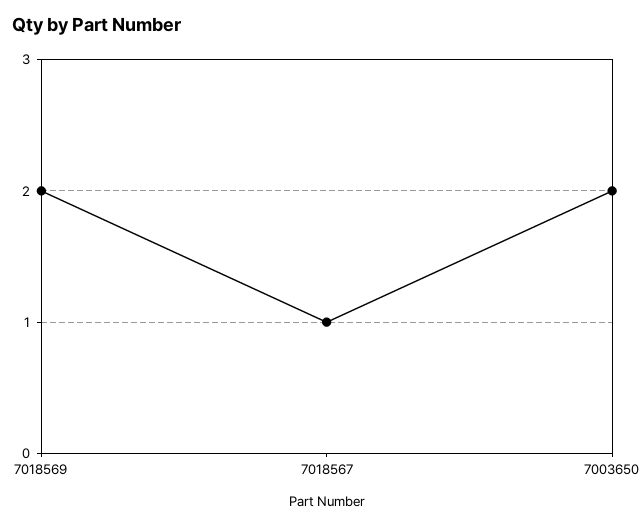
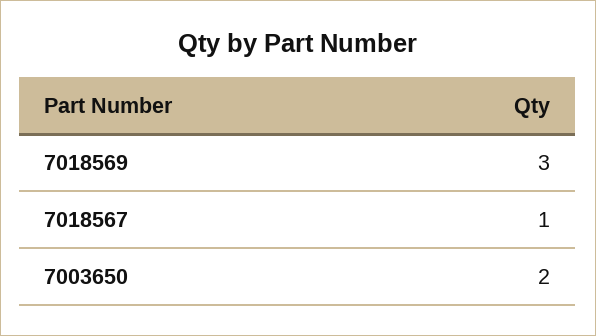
  {
-   "7018569": 2,
+   "7018569": 3,
    "7018567": 1,
    "7003650": 2
  }

